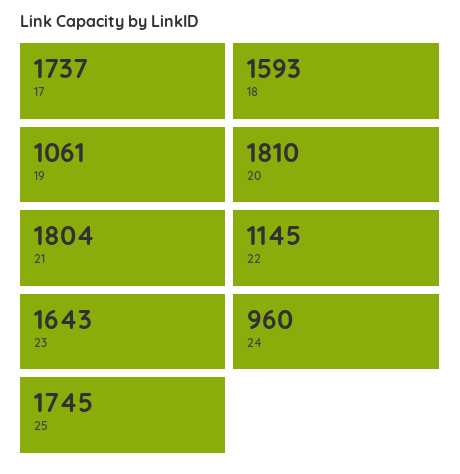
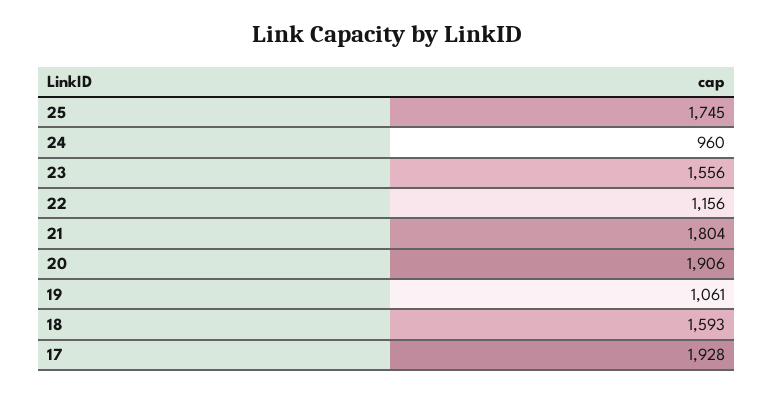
  {
-   "17": 1737,
+   "17": 1928,
    "18": 1593,
    "19": 1061,
-   "20": 1810,
+   "20": 1906,
    "21": 1804,
-   "22": 1145,
+   "22": 1156,
-   "23": 1643,
+   "23": 1556,
    "24": 960,
    "25": 1745
  }

